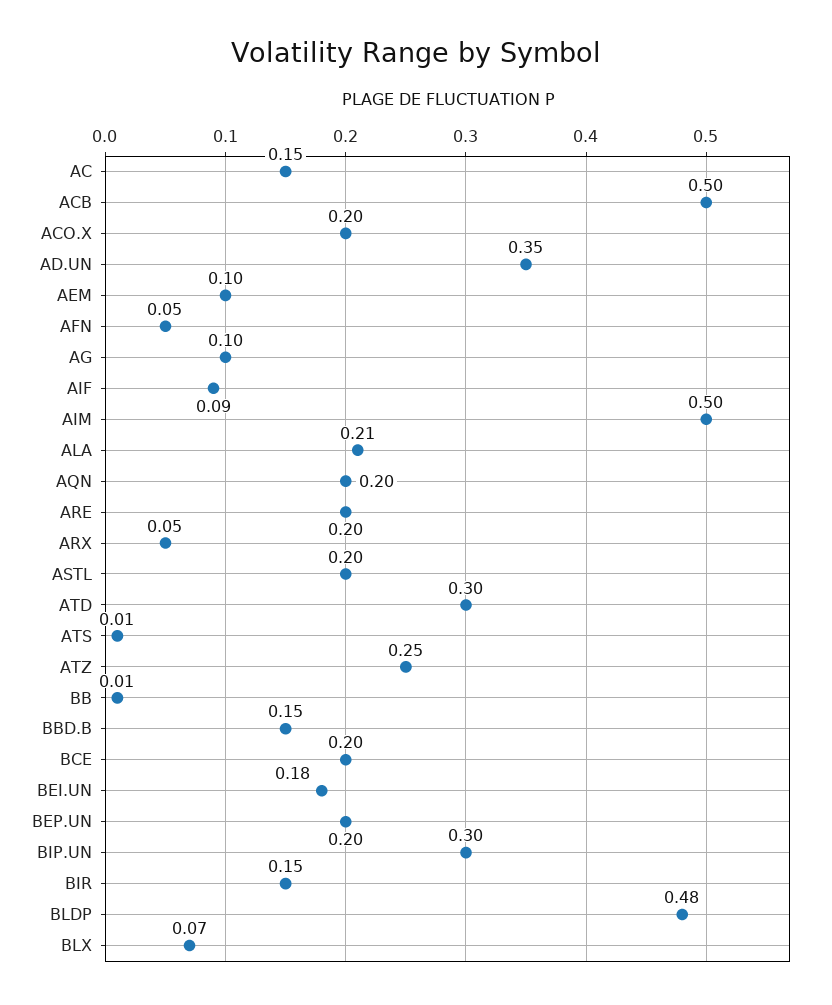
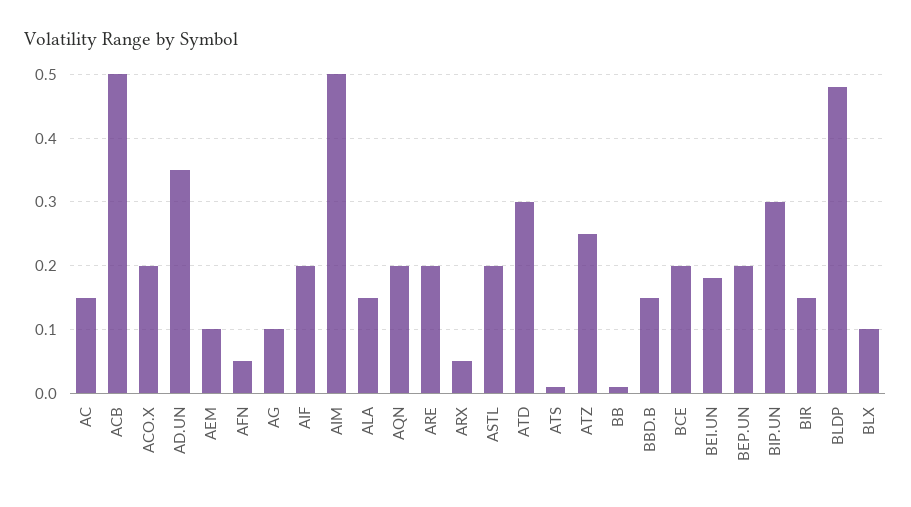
  {
    "AC": 0.15,
    "ACB": 0.5,
    "ACO.X": 0.2,
    "AD.UN": 0.35,
    "AEM": 0.1,
    "AFN": 0.05,
    "AG": 0.1,
-   "AIF": 0.09,
+   "AIF": 0.2,
    "AIM": 0.5,
-   "ALA": 0.21,
+   "ALA": 0.15,
    "AQN": 0.2,
    "ARE": 0.2,
    "ARX": 0.05,
    "ASTL": 0.2,
    "ATD": 0.3,
    "ATS": 0.01,
    "ATZ": 0.25,
    "BB": 0.01,
    "BBD.B": 0.15,
    "BCE": 0.2,
    "BEI.UN": 0.18,
    "BEP.UN": 0.2,
    "BIP.UN": 0.3,
    "BIR": 0.15,
    "BLDP": 0.48,
-   "BLX": 0.07
+   "BLX": 0.1
  }

